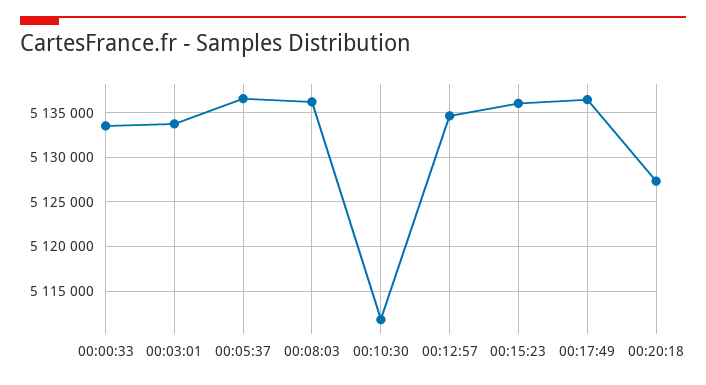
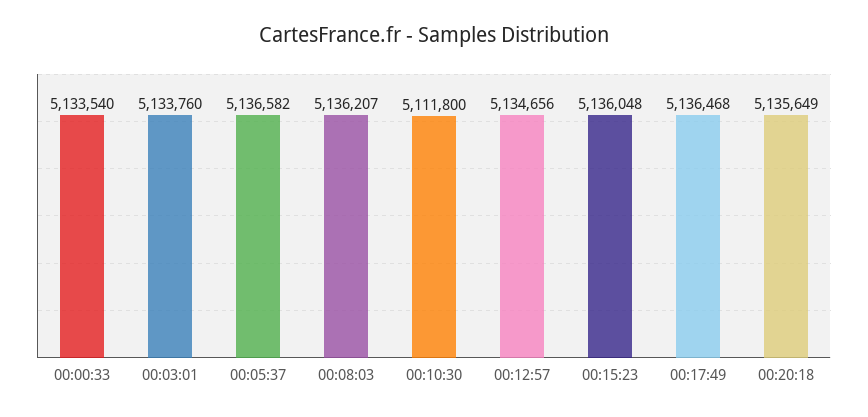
  {
    "00:00:33": 5133540,
    "00:03:01": 5133760,
    "00:05:37": 5136582,
    "00:08:03": 5136207,
    "00:10:30": 5111800,
    "00:12:57": 5134656,
    "00:15:23": 5136048,
    "00:17:49": 5136468,
-   "00:20:18": 5127000
+   "00:20:18": 5135649
  }

